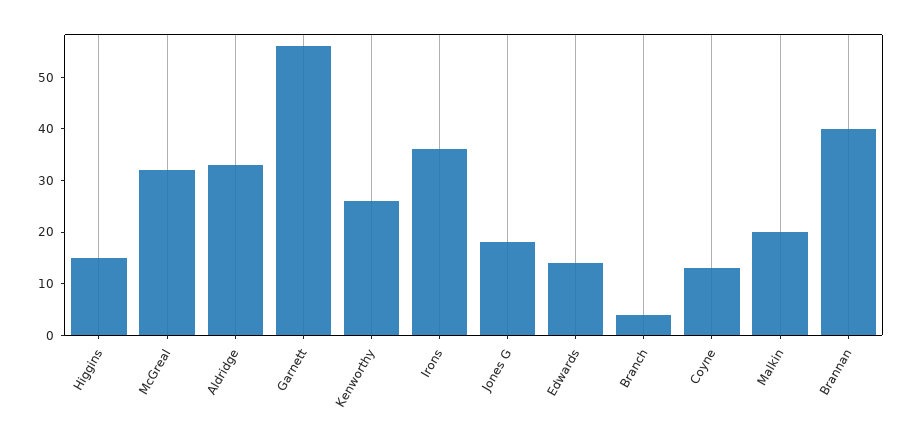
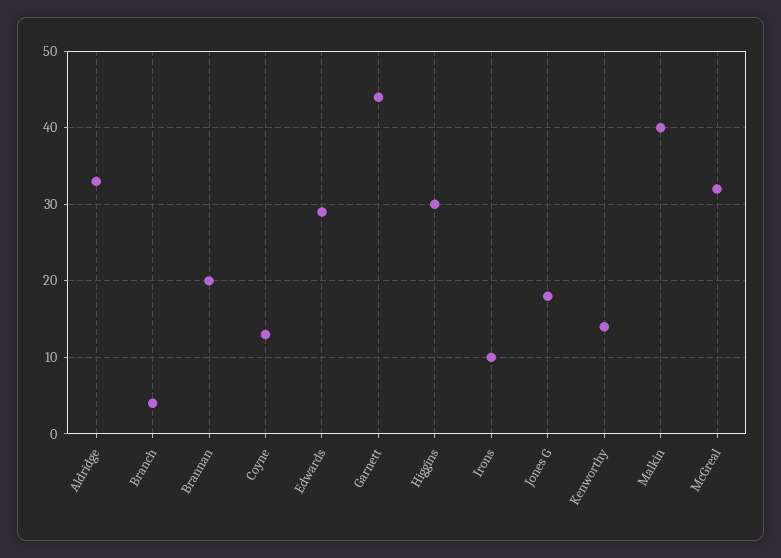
  {
-   "Higgins": 15,
+   "Higgins": 30,
    "McGreal": 32,
    "Aldridge": 33,
-   "Garnett": 55,
+   "Garnett": 44,
-   "Kenworthy": 25,
+   "Kenworthy": 14,
-   "Irons": 35,
+   "Irons": 10,
    "Jones G": 18,
-   "Edwards": 15,
+   "Edwards": 29,
    "Branch": 4,
    "Coyne": 13,
-   "Malkin": 20,
+   "Malkin": 40,
-   "Brannan": 40
+   "Brannan": 20
  }

